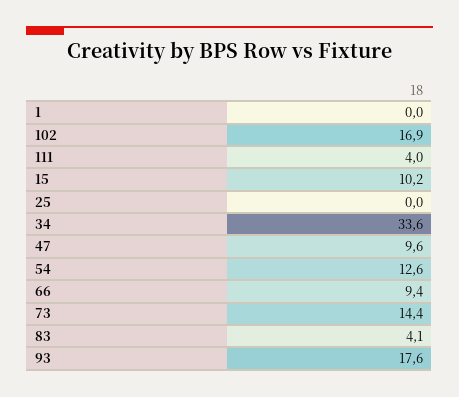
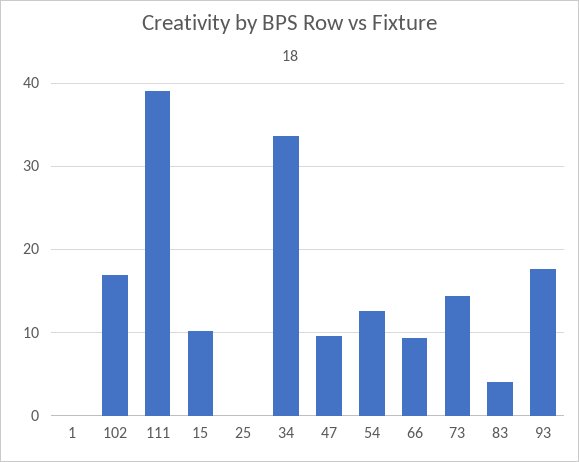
  {
    "1": 0,
    "102": 16.9,
-   "111": 4,
+   "111": 39,
    "15": 10.2,
    "25": 0,
    "34": 33.6,
    "47": 9.6,
    "54": 12.6,
    "66": 9.4,
    "73": 14.4,
    "83": 4.1,
    "93": 17.6
  }

